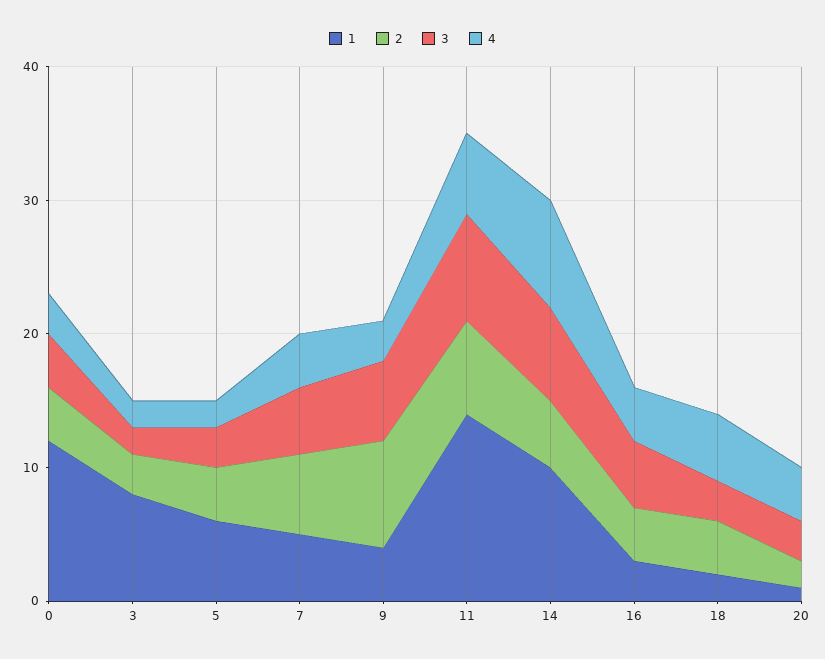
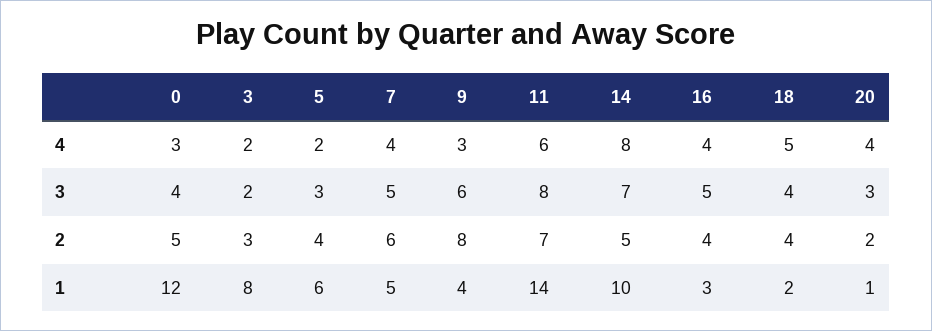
  {
    "1": {
      "0": 12,
      "3": 8,
      "5": 6,
      "7": 5,
      "9": 4,
      "11": 14,
      "14": 10,
      "16": 3,
      "18": 2,
      "20": 1
    },
    "2": {
-     "0": 4,
+     "0": 5,
      "3": 3,
      "5": 4,
      "7": 6,
      "9": 8,
      "11": 7,
      "14": 5,
      "16": 4,
      "18": 4,
      "20": 2
    },
    "3": {
      "0": 4,
      "3": 2,
      "5": 3,
      "7": 5,
      "9": 6,
      "11": 8,
      "14": 7,
      "16": 5,
-     "18": 3,
+     "18": 4,
      "20": 3
    },
    "4": {
      "0": 3,
      "3": 2,
      "5": 2,
      "7": 4,
      "9": 3,
      "11": 6,
      "14": 8,
      "16": 4,
      "18": 5,
      "20": 4
    }
  }

